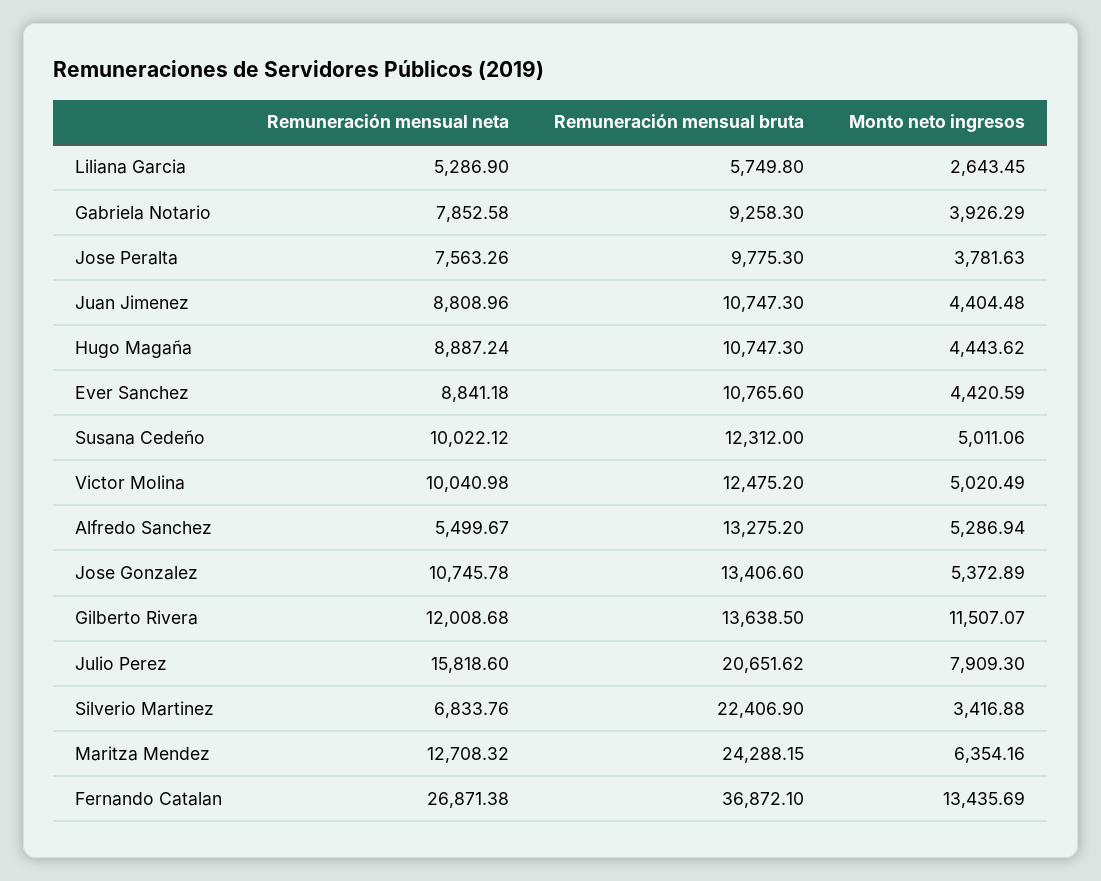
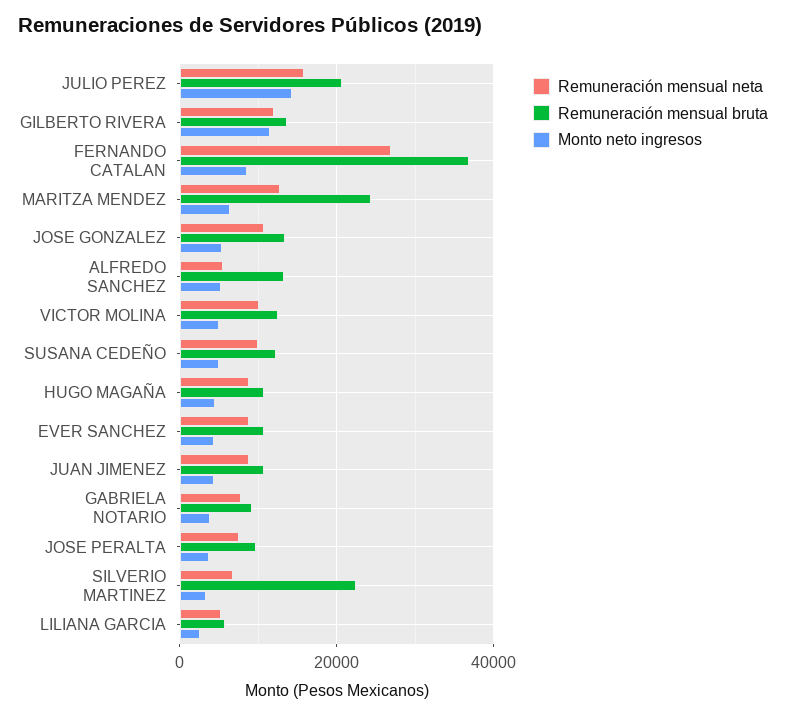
  {
    "Remuneración mensual neta": {
      "Liliana Garcia": 5286.9,
      "Gabriela Notario": 7852.58,
      "Jose Peralta": 7563.26,
      "Juan Jimenez": 8808.96,
      "Hugo Magaña": 8887.24,
      "Ever Sanchez": 8841.18,
      "Susana Cedeño": 10022.12,
      "Victor Molina": 10040.98,
      "Alfredo Sanchez": 5499.67,
      "Jose Gonzalez": 10745.78,
      "Gilberto Rivera": 12008.68,
      "Julio Perez": 15818.6,
      "Silverio Martinez": 6833.76,
      "Maritza Mendez": 12708.32,
      "Fernando Catalan": 26871.38
    },
    "Remuneración mensual bruta": {
      "Liliana Garcia": 5749.8,
      "Gabriela Notario": 9258.3,
      "Jose Peralta": 9775.3,
      "Juan Jimenez": 10747.3,
      "Hugo Magaña": 10747.3,
      "Ever Sanchez": 10765.6,
      "Susana Cedeño": 12312,
      "Victor Molina": 12475.2,
      "Alfredo Sanchez": 13275.2,
      "Jose Gonzalez": 13406.6,
      "Gilberto Rivera": 13638.5,
      "Julio Perez": 20651.62,
      "Silverio Martinez": 22406.9,
      "Maritza Mendez": 24288.15,
      "Fernando Catalan": 36872.1
    },
    "Monto neto ingresos": {
      "Liliana Garcia": 2643.45,
      "Gabriela Notario": 3926.29,
      "Jose Peralta": 3781.63,
      "Juan Jimenez": 4404.48,
      "Hugo Magaña": 4443.62,
      "Ever Sanchez": 4420.59,
      "Susana Cedeño": 5011.06,
      "Victor Molina": 5020.49,
      "Alfredo Sanchez": 5286.94,
      "Jose Gonzalez": 5372.89,
      "Gilberto Rivera": 11507.07,
-     "Julio Perez": 7909.3,
+     "Julio Perez": 14000,
      "Silverio Martinez": 3416.88,
      "Maritza Mendez": 6354.16,
-     "Fernando Catalan": 13435.69
+     "Fernando Catalan": 8000
    }
  }

